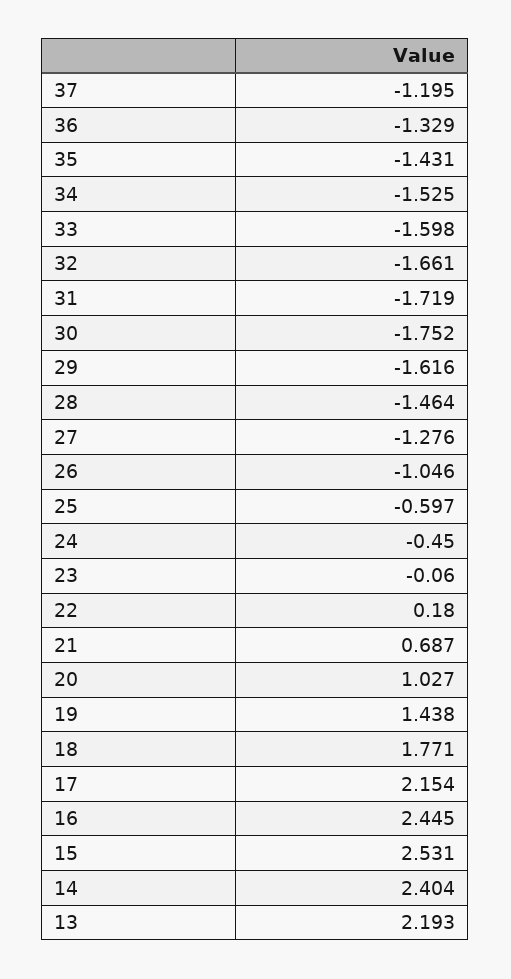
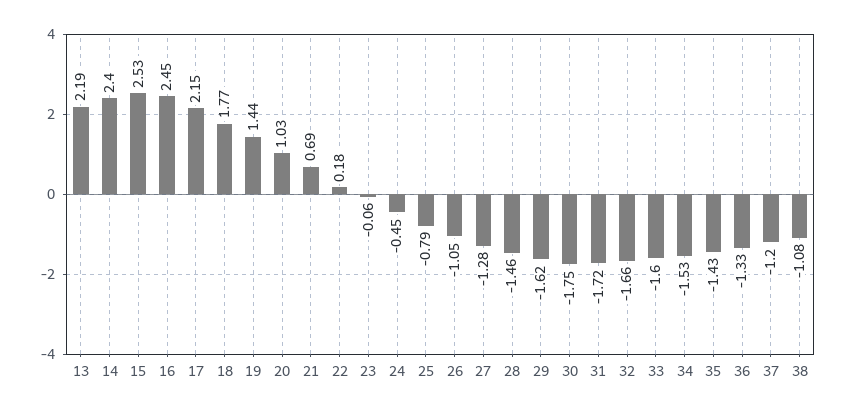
  {
    "37": -1.195,
    "36": -1.329,
    "35": -1.431,
    "34": -1.525,
    "33": -1.598,
    "32": -1.661,
    "31": -1.719,
    "30": -1.752,
    "29": -1.616,
    "28": -1.464,
    "27": -1.276,
    "26": -1.046,
-   "25": -0.597,
+   "25": -0.79,
    "24": -0.45,
    "23": -0.06,
    "22": 0.18,
    "21": 0.687,
    "20": 1.027,
    "19": 1.438,
    "18": 1.771,
    "17": 2.154,
    "16": 2.445,
    "15": 2.531,
    "14": 2.404,
-   "13": 2.193
+   "13": 2.193,
+   "38": -1.08
  }

